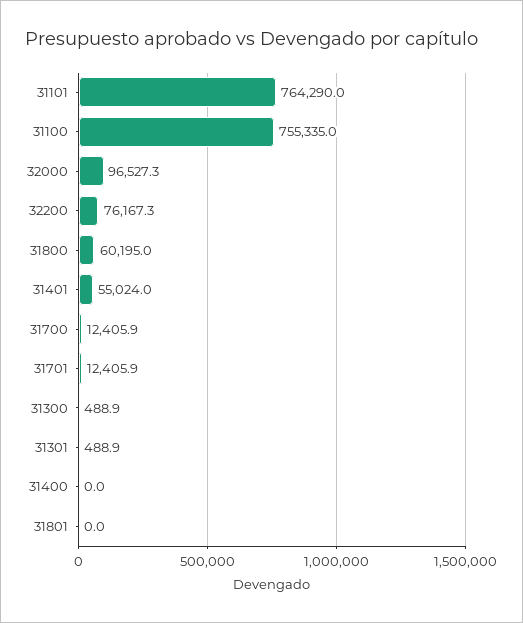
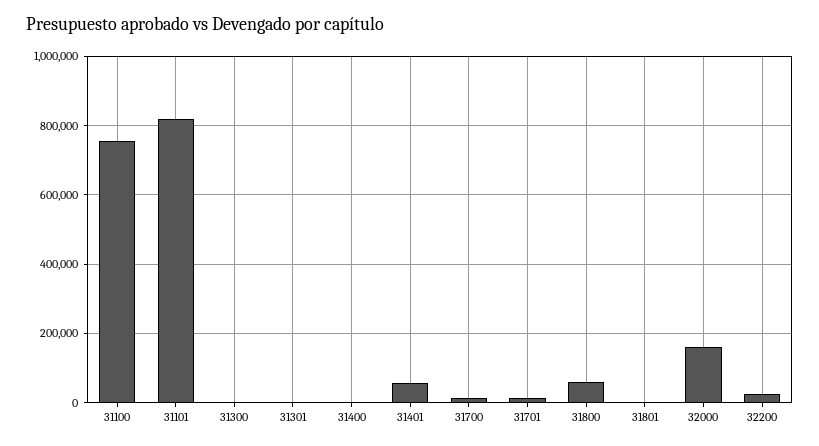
  {
-   "31101": 764290,
+   "31101": 820000,
    "31100": 755335,
-   "32000": 96527.3,
+   "32000": 160000,
-   "32200": 76167.3,
+   "32200": 20000,
    "31800": 60195,
    "31401": 55024,
    "31700": 12405.9,
    "31701": 12405.9,
    "31300": 488.9,
    "31301": 488.9,
    "31400": 0,
    "31801": 0
  }

